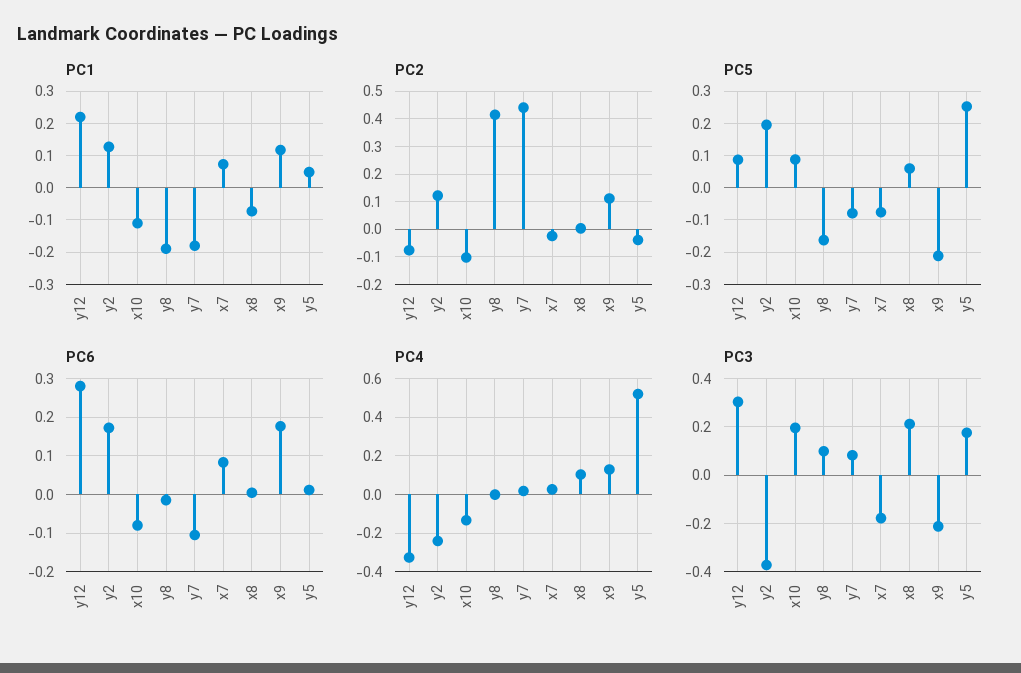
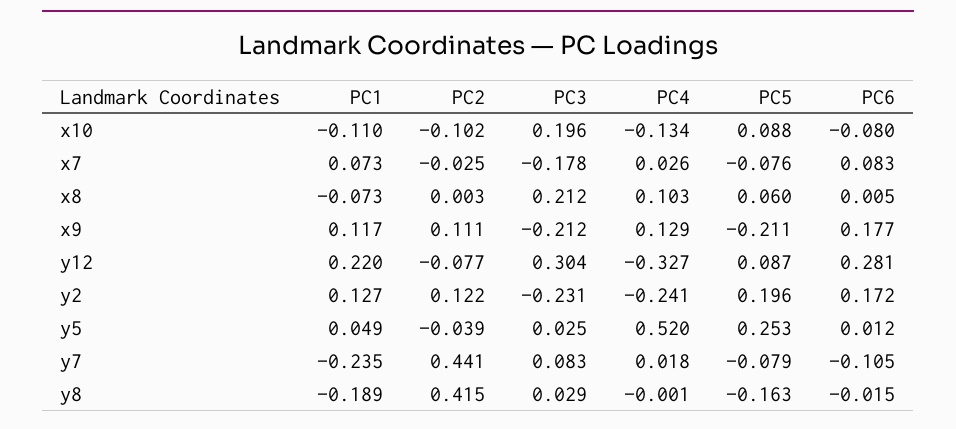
  {
    "PC1": {
      "y12": 0.22,
      "y2": 0.127,
      "x10": -0.11,
      "y8": -0.189,
-     "y7": -0.18,
+     "y7": -0.235,
      "x7": 0.073,
      "x8": -0.073,
      "x9": 0.117,
      "y5": 0.049
    },
    "PC2": {
      "y12": -0.077,
      "y2": 0.122,
      "x10": -0.102,
      "y8": 0.415,
      "y7": 0.441,
      "x7": -0.025,
      "x8": 0.003,
      "x9": 0.111,
      "y5": -0.039
    },
    "PC5": {
      "y12": 0.087,
      "y2": 0.196,
      "x10": 0.088,
      "y8": -0.163,
      "y7": -0.079,
      "x7": -0.076,
      "x8": 0.06,
      "x9": -0.211,
      "y5": 0.253
    },
    "PC6": {
      "y12": 0.281,
      "y2": 0.172,
      "x10": -0.08,
      "y8": -0.015,
      "y7": -0.105,
      "x7": 0.083,
      "x8": 0.005,
      "x9": 0.177,
      "y5": 0.012
    },
    "PC4": {
      "y12": -0.327,
      "y2": -0.241,
      "x10": -0.134,
      "y8": -0.001,
      "y7": 0.018,
      "x7": 0.026,
      "x8": 0.103,
      "x9": 0.129,
      "y5": 0.52
    },
    "PC3": {
      "y12": 0.304,
-     "y2": -0.375,
+     "y2": -0.231,
      "x10": 0.196,
-     "y8": 0.1,
+     "y8": 0.029,
      "y7": 0.083,
      "x7": -0.178,
      "x8": 0.212,
      "x9": -0.212,
-     "y5": 0.175
+     "y5": 0.025
    }
  }

